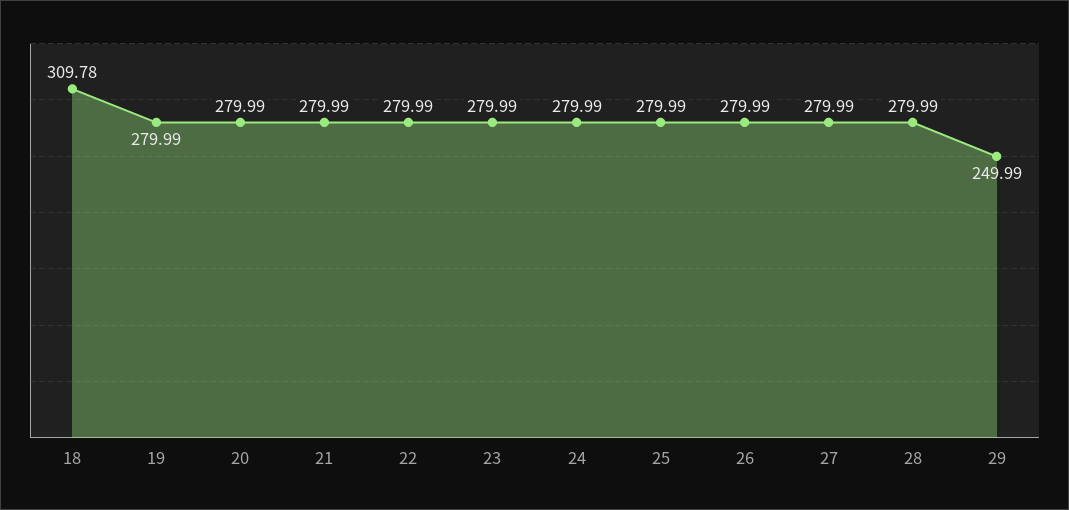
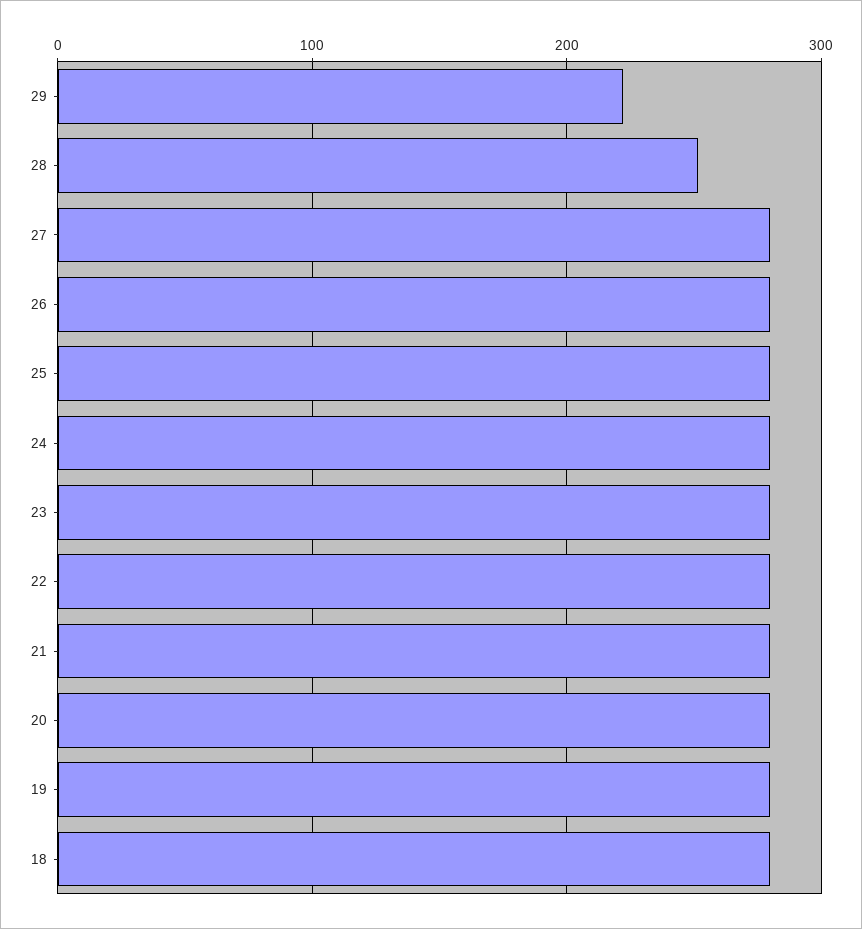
  {
-   "18": 309.78,
+   "18": 280,
    "19": 279.99,
    "20": 279.99,
    "21": 279.99,
    "22": 279.99,
    "23": 279.99,
    "24": 279.99,
    "25": 279.99,
    "26": 279.99,
    "27": 279.99,
-   "28": 279.99,
+   "28": 250,
-   "29": 249.99
+   "29": 220
  }

